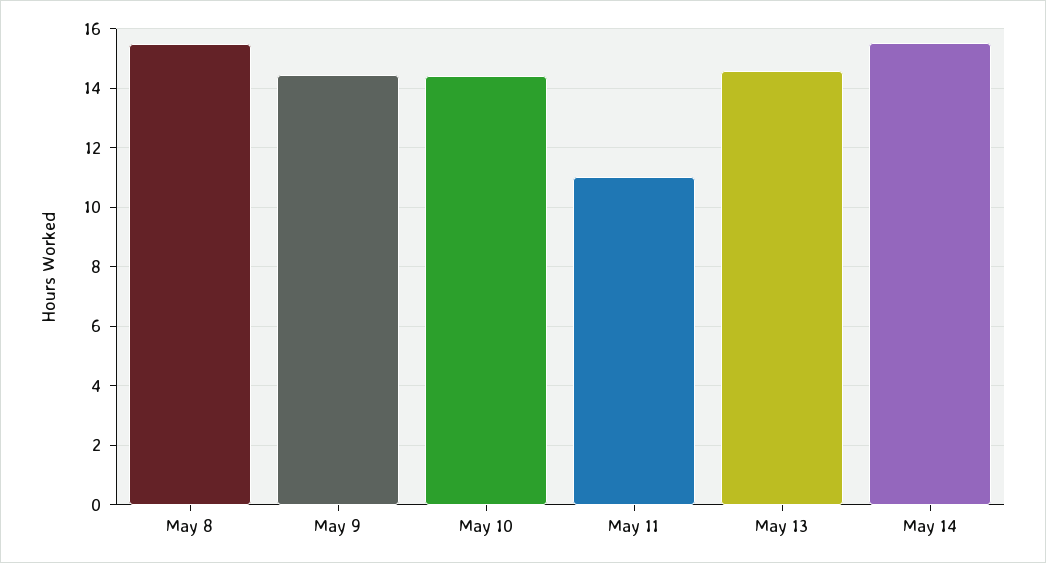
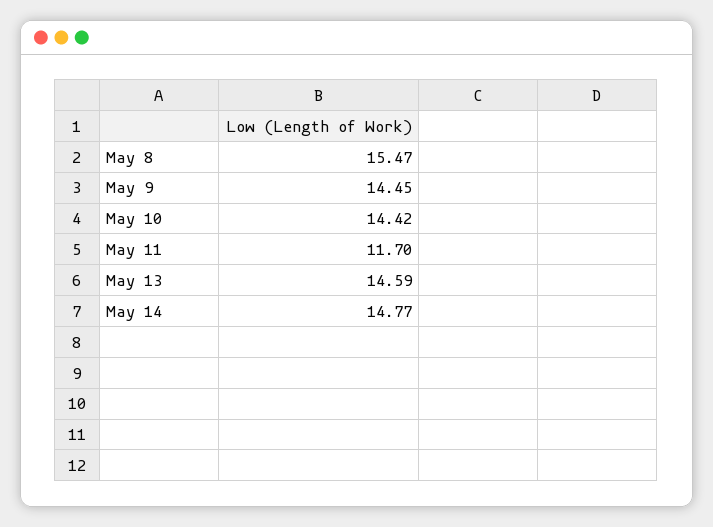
  {
    "May 8": 15.47,
    "May 9": 14.45,
    "May 10": 14.42,
-   "May 11": 11,
+   "May 11": 11.7,
    "May 13": 14.59,
-   "May 14": 15.5
+   "May 14": 14.77
  }

